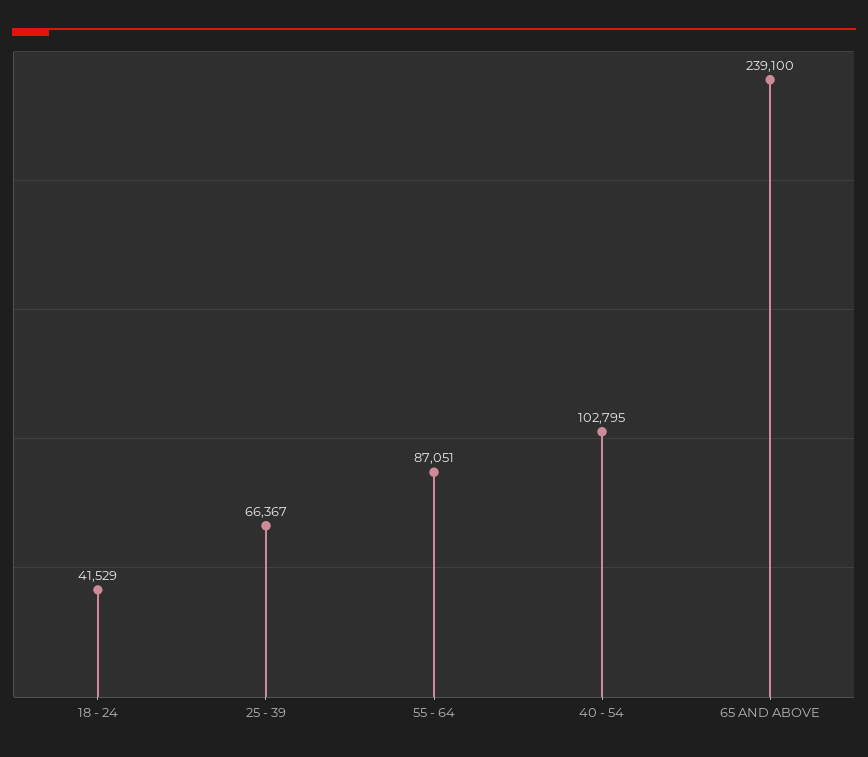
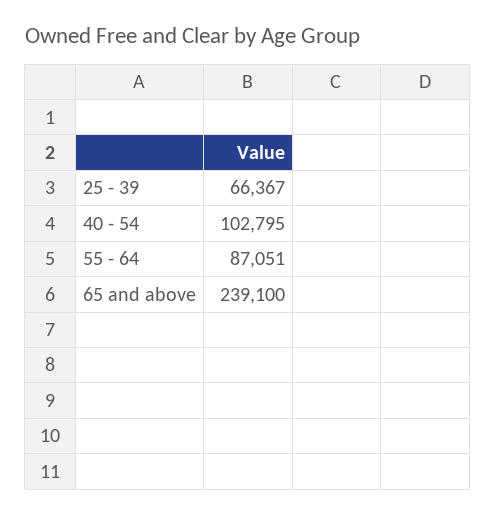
  {
-   "18 - 24": 41529,
    "25 - 39": 66367,
    "55 - 64": 87051,
    "40 - 54": 102795,
    "65 AND ABOVE": 239100
  }

